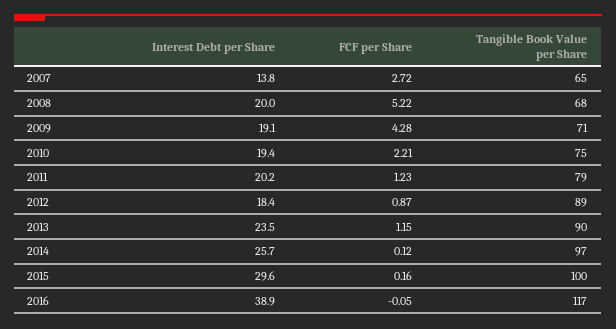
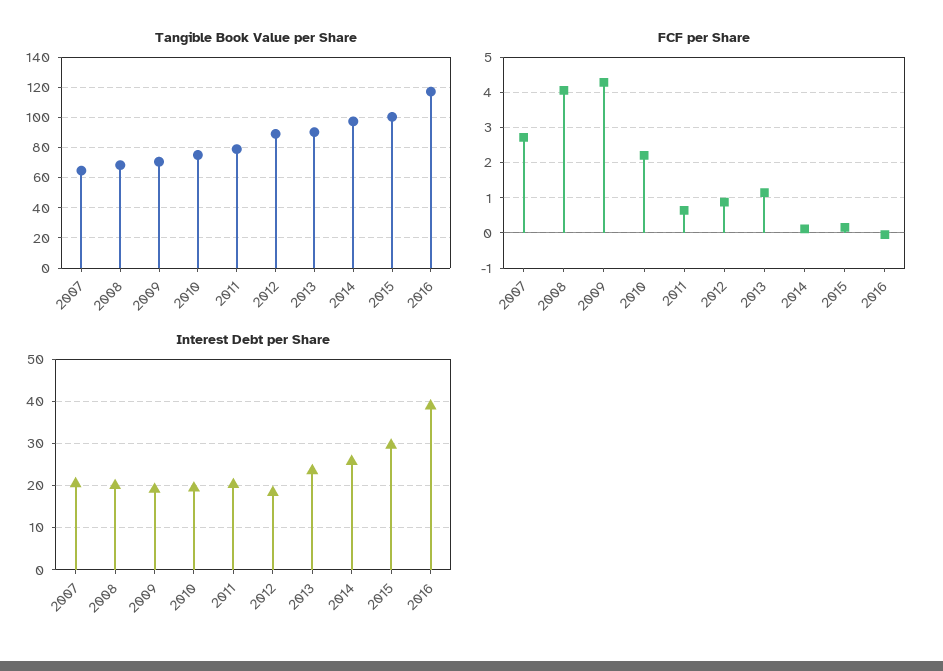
  {
    "Interest Debt per Share": {
-     "2007": 13.8,
+     "2007": 20,
      "2008": 20,
      "2009": 19.1,
      "2010": 19.4,
      "2011": 20.2,
      "2012": 18.4,
      "2013": 23.5,
      "2014": 25.7,
      "2015": 29.6,
      "2016": 38.9
    },
    "FCF per Share": {
      "2007": 2.72,
-     "2008": 5.22,
+     "2008": 4,
      "2009": 4.28,
      "2010": 2.21,
-     "2011": 1.23,
+     "2011": 0.6,
      "2012": 0.87,
      "2013": 1.15,
      "2014": 0.12,
      "2015": 0.16,
      "2016": -0.05
    },
    "Tangible Book Value per Share": {
      "2007": 65,
      "2008": 68,
      "2009": 71,
      "2010": 75,
      "2011": 79,
      "2012": 89,
      "2013": 90,
      "2014": 97,
      "2015": 100,
      "2016": 117
    }
  }

